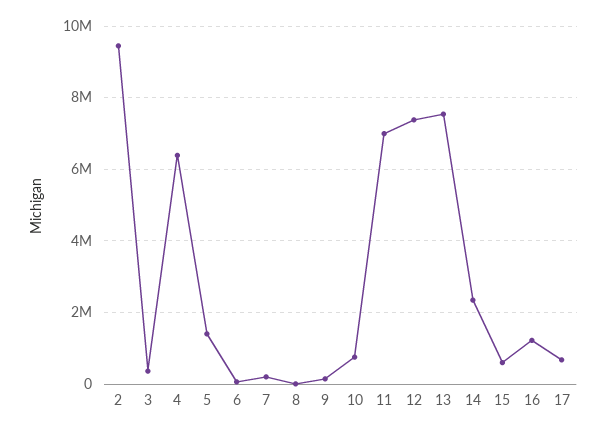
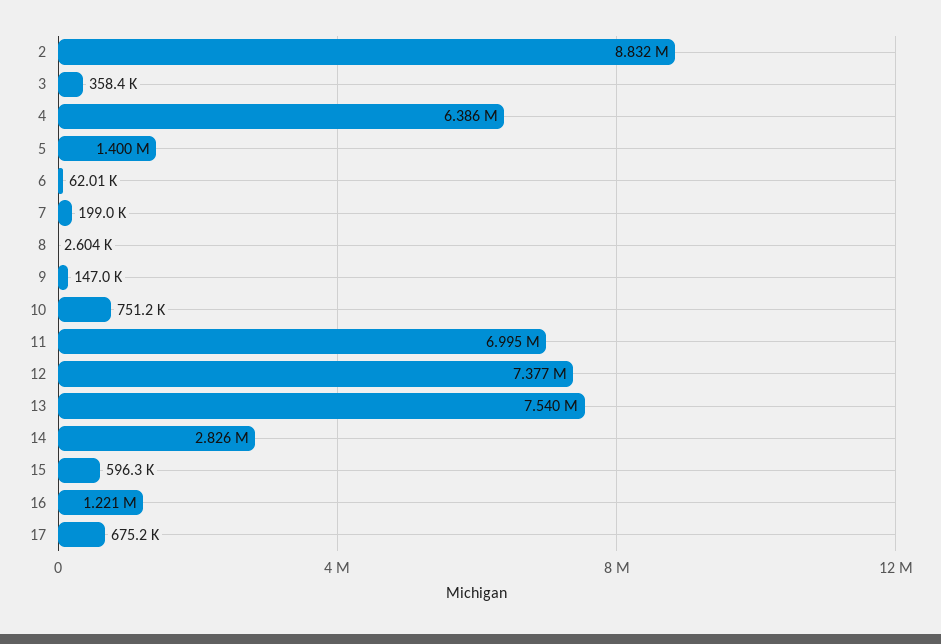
  {
-   "2": 9400000,
+   "2": 8832000,
    "3": 358400,
    "4": 6386000,
    "5": 1400000,
    "6": 62010,
    "7": 199000,
    "8": 2604,
    "9": 147000,
    "10": 751200,
    "11": 6995000,
    "12": 7377000,
    "13": 7540000,
-   "14": 2400000,
+   "14": 2826000,
    "15": 596300,
    "16": 1221000,
    "17": 675200
  }

